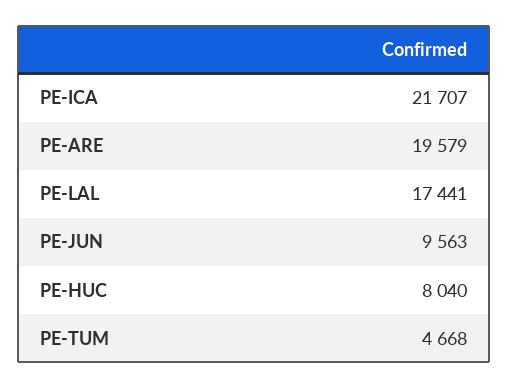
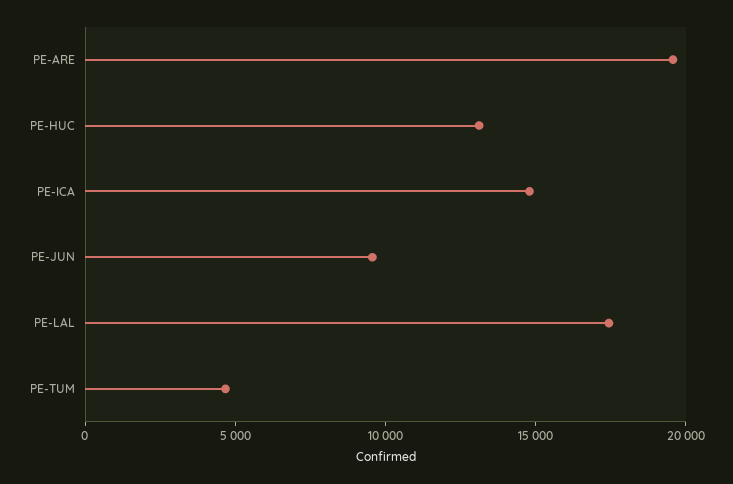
  {
-   "PE-ICA": 21707,
+   "PE-ICA": 15000,
    "PE-ARE": 19579,
    "PE-LAL": 17441,
    "PE-JUN": 9563,
-   "PE-HUC": 8040,
+   "PE-HUC": 13000,
    "PE-TUM": 4668
  }

